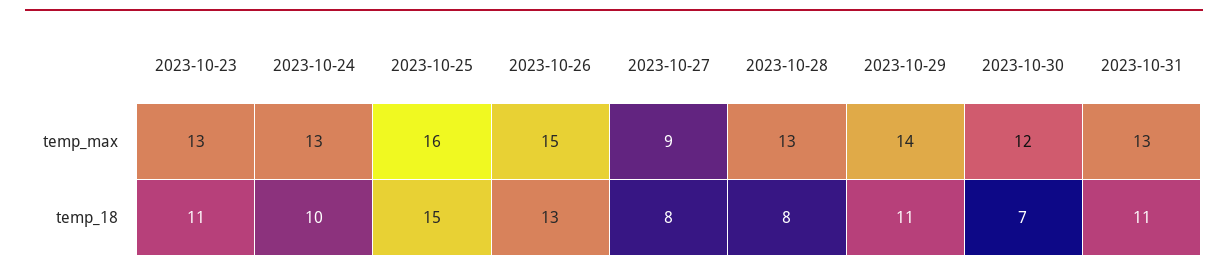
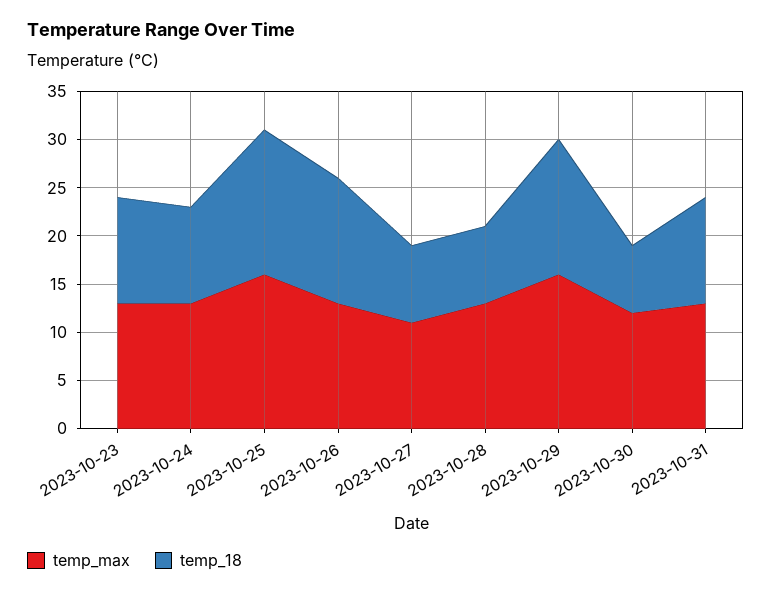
  {
    "temp_max": {
      "2023-10-23": 13,
      "2023-10-24": 13,
      "2023-10-25": 16,
-     "2023-10-26": 15,
+     "2023-10-26": 13,
-     "2023-10-27": 9,
+     "2023-10-27": 11,
      "2023-10-28": 13,
-     "2023-10-29": 14,
+     "2023-10-29": 16,
      "2023-10-30": 12,
      "2023-10-31": 13
    },
    "temp_18": {
      "2023-10-23": 11,
      "2023-10-24": 10,
      "2023-10-25": 15,
      "2023-10-26": 13,
      "2023-10-27": 8,
      "2023-10-28": 8,
-     "2023-10-29": 11,
+     "2023-10-29": 14,
      "2023-10-30": 7,
      "2023-10-31": 11
    }
  }

